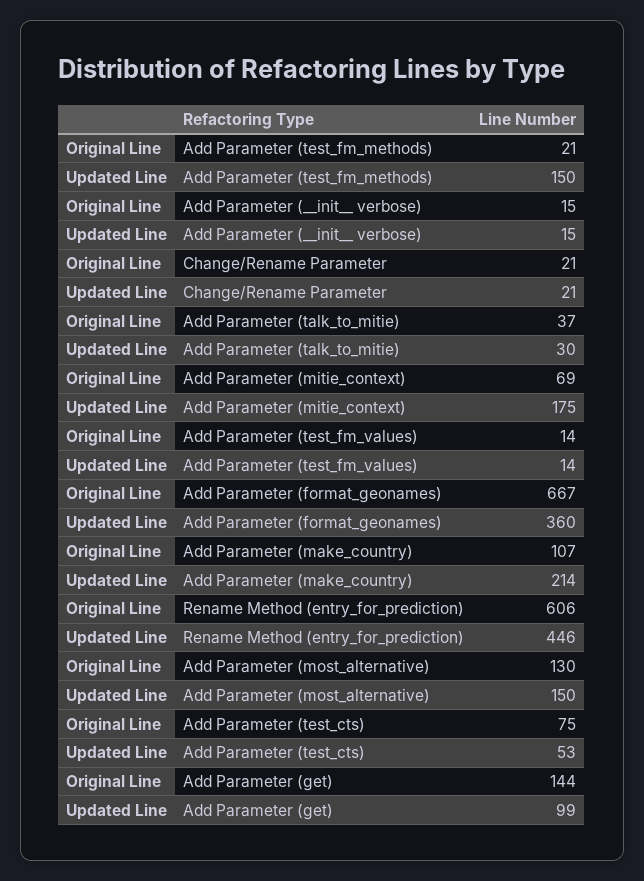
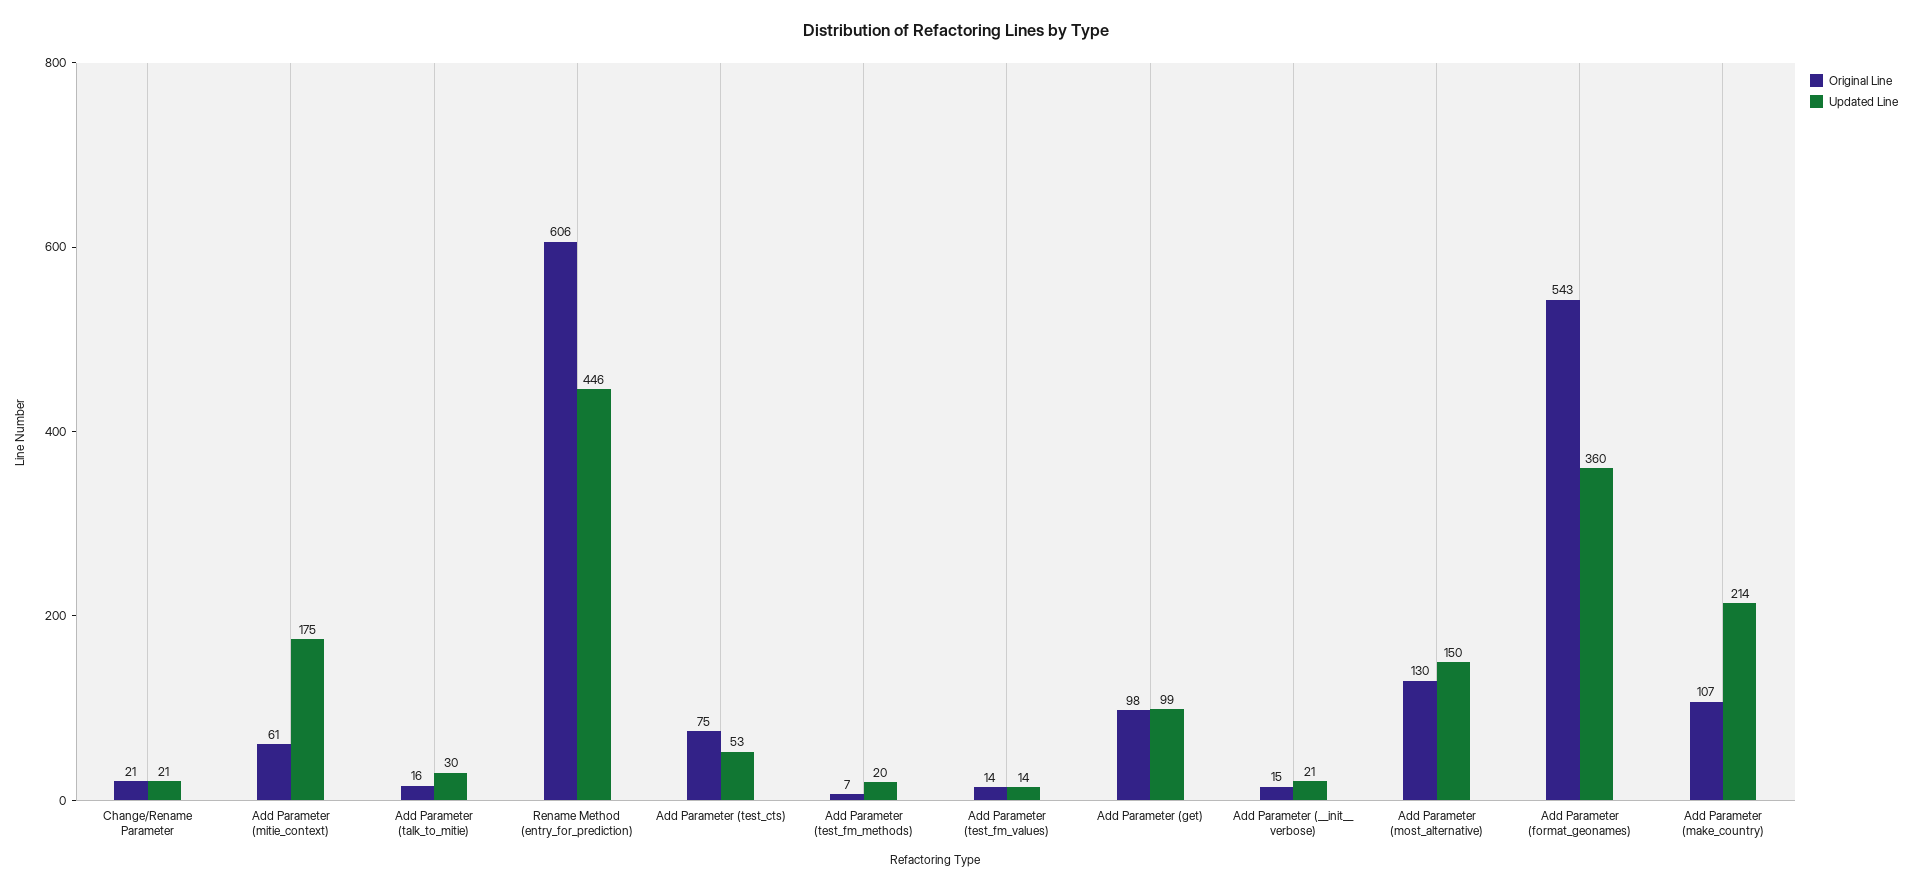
  {
    "Original Line": {
-     "Add Parameter (test_fm_methods)": 21,
+     "Add Parameter (test_fm_methods)": 7,
      "Add Parameter (__init__ verbose)": 15,
      "Change/Rename Parameter": 21,
-     "Add Parameter (talk_to_mitie)": 37,
+     "Add Parameter (talk_to_mitie)": 16,
-     "Add Parameter (mitie_context)": 69,
+     "Add Parameter (mitie_context)": 61,
      "Add Parameter (test_fm_values)": 14,
-     "Add Parameter (format_geonames)": 667,
+     "Add Parameter (format_geonames)": 543,
      "Add Parameter (make_country)": 107,
      "Rename Method (entry_for_prediction)": 606,
      "Add Parameter (most_alternative)": 130,
      "Add Parameter (test_cts)": 75,
-     "Add Parameter (get)": 144
+     "Add Parameter (get)": 98
    },
    "Updated Line": {
-     "Add Parameter (test_fm_methods)": 150,
+     "Add Parameter (test_fm_methods)": 20,
-     "Add Parameter (__init__ verbose)": 15,
+     "Add Parameter (__init__ verbose)": 21,
      "Change/Rename Parameter": 21,
      "Add Parameter (talk_to_mitie)": 30,
      "Add Parameter (mitie_context)": 175,
      "Add Parameter (test_fm_values)": 14,
      "Add Parameter (format_geonames)": 360,
      "Add Parameter (make_country)": 214,
      "Rename Method (entry_for_prediction)": 446,
      "Add Parameter (most_alternative)": 150,
      "Add Parameter (test_cts)": 53,
      "Add Parameter (get)": 99
    }
  }

